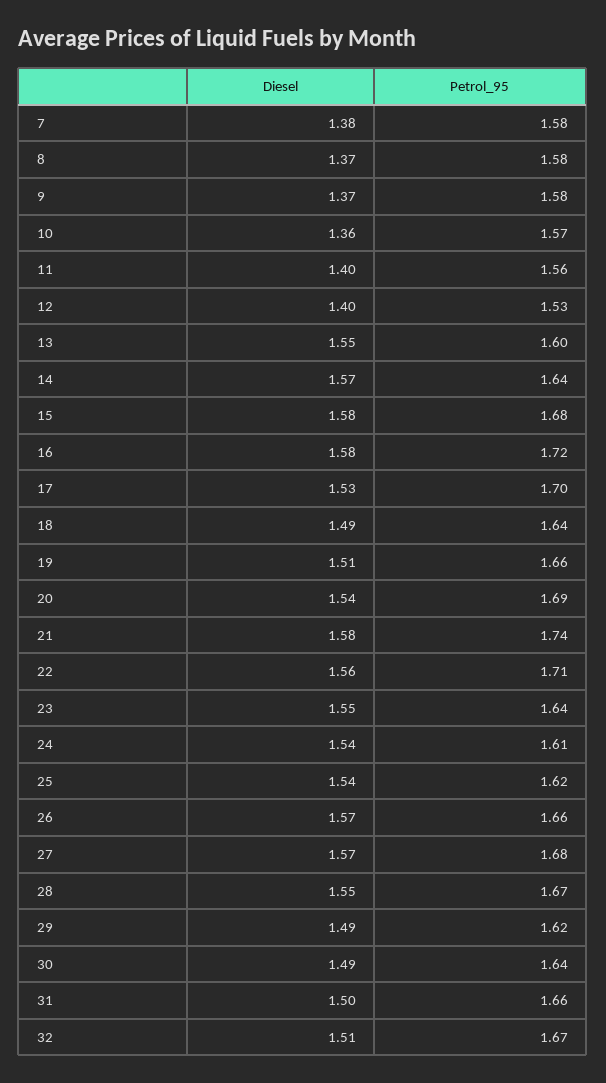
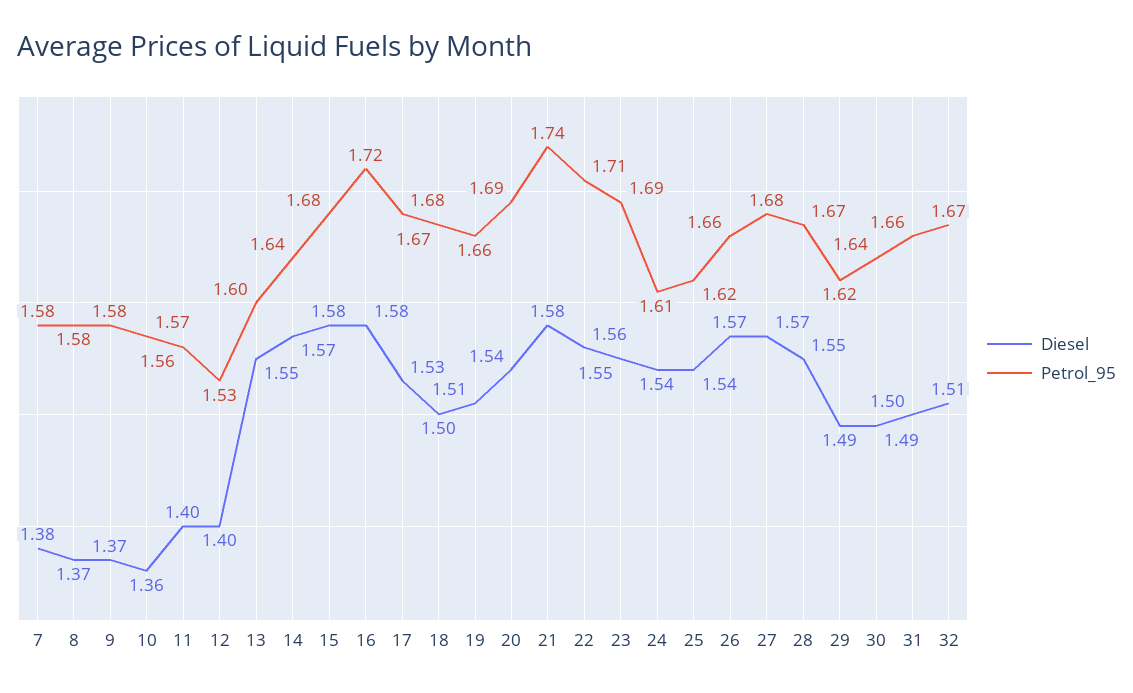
  {
    "Diesel": {
      "7": 1.38,
      "8": 1.37,
      "9": 1.37,
      "10": 1.36,
      "11": 1.4,
      "12": 1.4,
      "13": 1.55,
      "14": 1.57,
      "15": 1.58,
      "16": 1.58,
      "17": 1.53,
-     "18": 1.49,
+     "18": 1.5,
      "19": 1.51,
      "20": 1.54,
      "21": 1.58,
      "22": 1.56,
      "23": 1.55,
      "24": 1.54,
      "25": 1.54,
      "26": 1.57,
      "27": 1.57,
      "28": 1.55,
      "29": 1.49,
      "30": 1.49,
      "31": 1.5,
      "32": 1.51
    },
    "Petrol_95": {
      "7": 1.58,
      "8": 1.58,
      "9": 1.58,
      "10": 1.57,
      "11": 1.56,
      "12": 1.53,
      "13": 1.6,
      "14": 1.64,
      "15": 1.68,
      "16": 1.72,
-     "17": 1.7,
+     "17": 1.68,
-     "18": 1.64,
+     "18": 1.67,
      "19": 1.66,
      "20": 1.69,
      "21": 1.74,
      "22": 1.71,
-     "23": 1.64,
+     "23": 1.69,
      "24": 1.61,
      "25": 1.62,
      "26": 1.66,
      "27": 1.68,
      "28": 1.67,
      "29": 1.62,
      "30": 1.64,
      "31": 1.66,
      "32": 1.67
    }
  }

